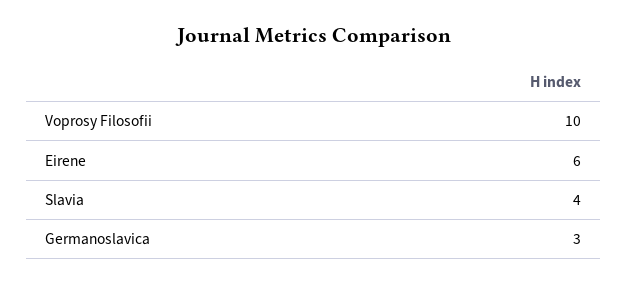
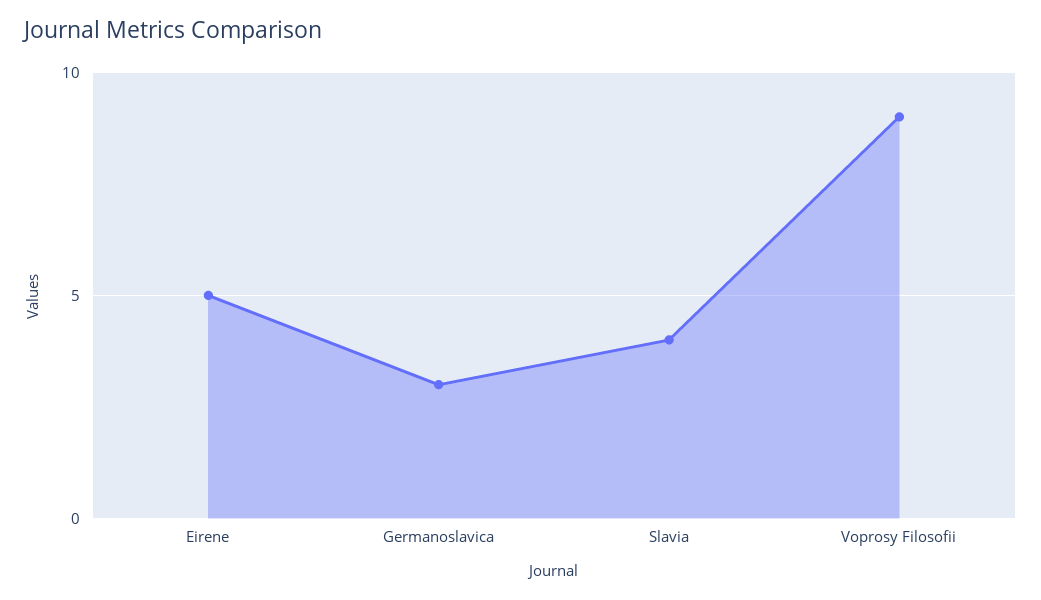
  {
-   "Voprosy Filosofii": 10,
+   "Voprosy Filosofii": 9,
-   "Eirene": 6,
+   "Eirene": 5,
    "Slavia": 4,
    "Germanoslavica": 3
  }

